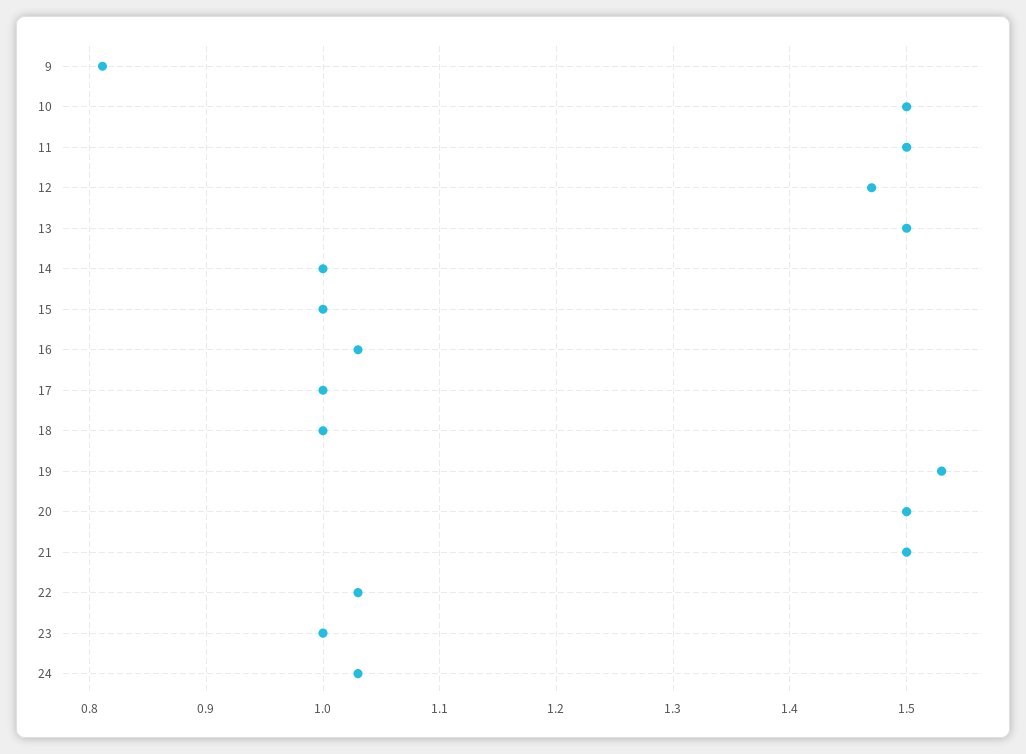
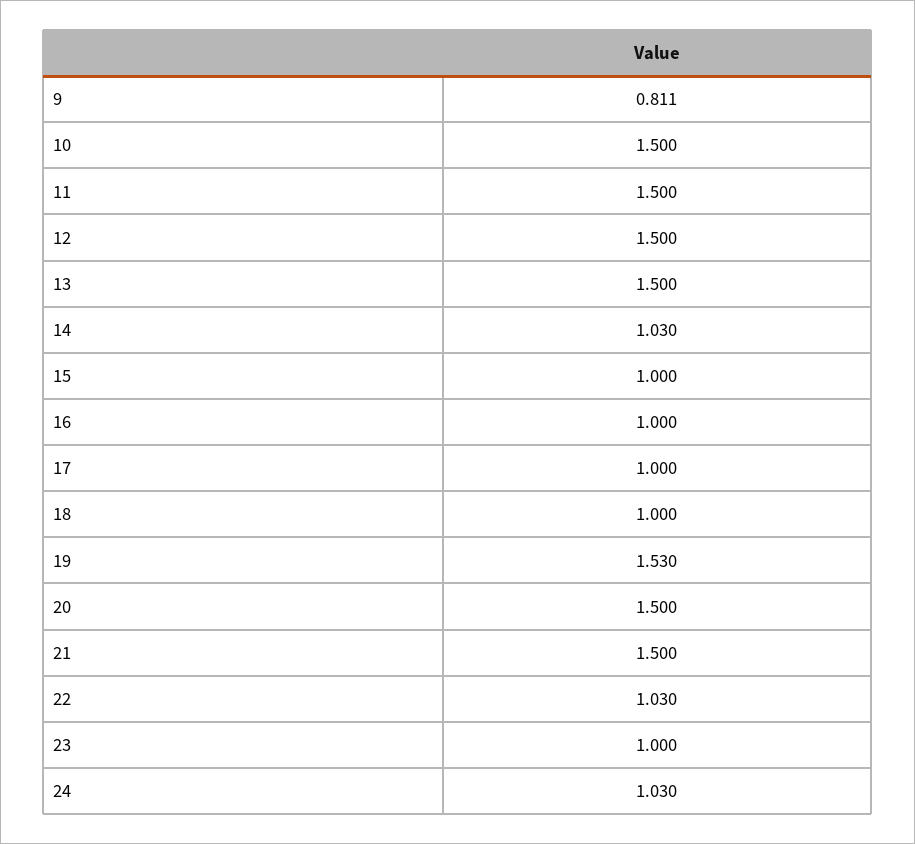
  {
    "9": 0.811,
    "10": 1.5,
    "11": 1.5,
-   "12": 1.47,
+   "12": 1.5,
    "13": 1.5,
-   "14": 1,
+   "14": 1.03,
    "15": 1,
-   "16": 1.03,
+   "16": 1,
    "17": 1,
    "18": 1,
    "19": 1.53,
    "20": 1.5,
    "21": 1.5,
    "22": 1.03,
    "23": 1,
    "24": 1.03
  }

